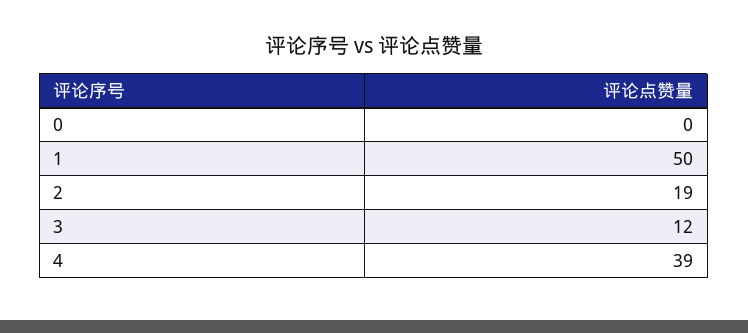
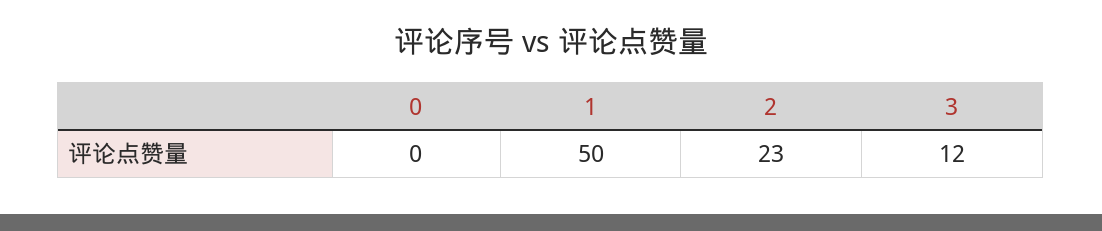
  {
    "0": 0,
    "1": 50,
-   "2": 19,
+   "2": 23,
-   "3": 12,
+   "3": 12
-   "4": 39
  }

